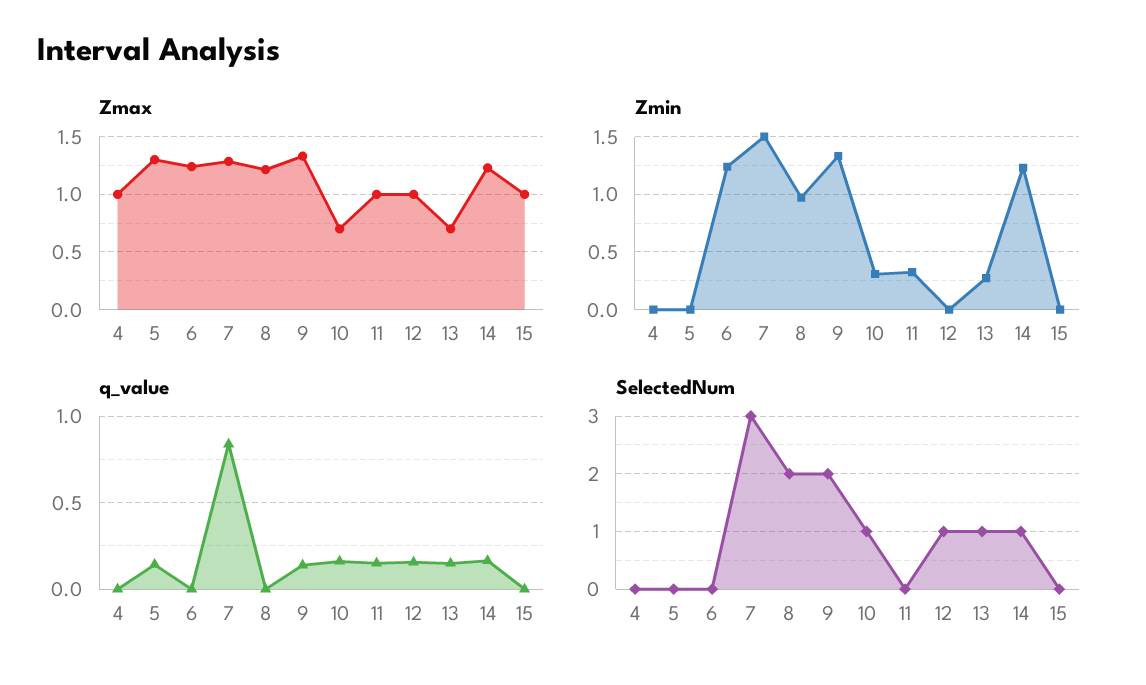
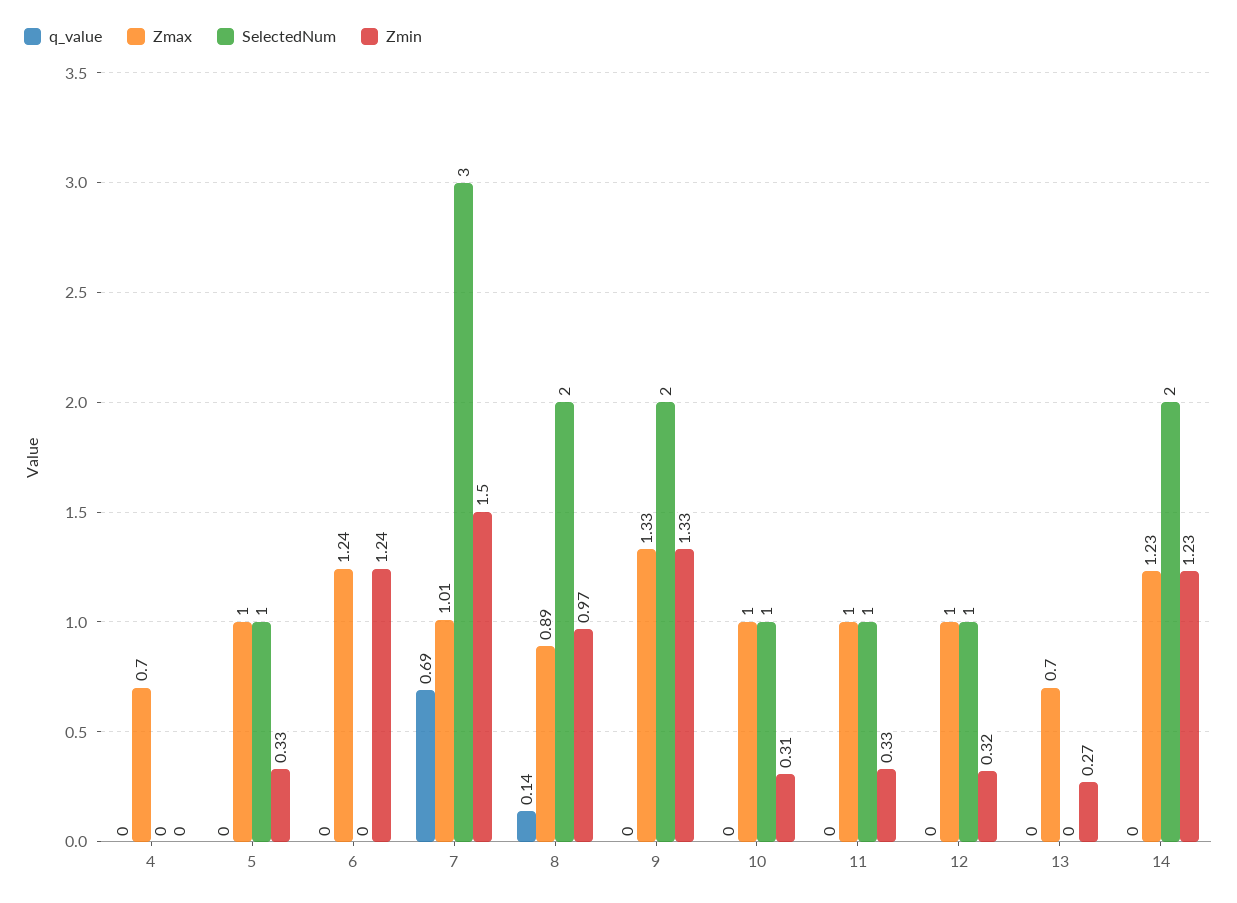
  {
    "Zmax": {
-     "4": 1,
+     "4": 0.7,
-     "5": 1.3,
+     "5": 1,
      "6": 1.24,
-     "7": 1.3,
+     "7": 1.01,
-     "8": 1.2,
+     "8": 0.89,
      "9": 1.33,
-     "10": 0.7,
+     "10": 1,
      "11": 1,
      "12": 1,
      "13": 0.7,
-     "14": 1.23,
+     "14": 1.23
-     "15": 1
    },
    "Zmin": {
      "4": 0,
-     "5": 0,
+     "5": 0.33,
      "6": 1.24,
      "7": 1.5,
      "8": 0.97,
      "9": 1.33,
      "10": 0.31,
      "11": 0.33,
-     "12": 0,
+     "12": 0.32,
      "13": 0.27,
-     "14": 1.23,
+     "14": 1.23
-     "15": 0
    },
    "q_value": {
      "4": 0,
-     "5": 0.15,
+     "5": 0,
      "6": 0,
-     "7": 0.85,
+     "7": 0.69,
-     "8": 0,
+     "8": 0.14,
-     "9": 0.15,
+     "9": 0,
-     "10": 0.15,
+     "10": 0,
-     "11": 0.15,
+     "11": 0,
-     "12": 0.15,
+     "12": 0,
-     "13": 0.15,
+     "13": 0,
-     "14": 0.15,
+     "14": 0
-     "15": 0
    },
    "SelectedNum": {
      "4": 0,
-     "5": 0,
+     "5": 1,
      "6": 0,
      "7": 3,
      "8": 2,
      "9": 2,
      "10": 1,
-     "11": 0,
+     "11": 1,
      "12": 1,
-     "13": 1,
+     "13": 0,
-     "14": 1,
+     "14": 2
-     "15": 0
    }
  }

